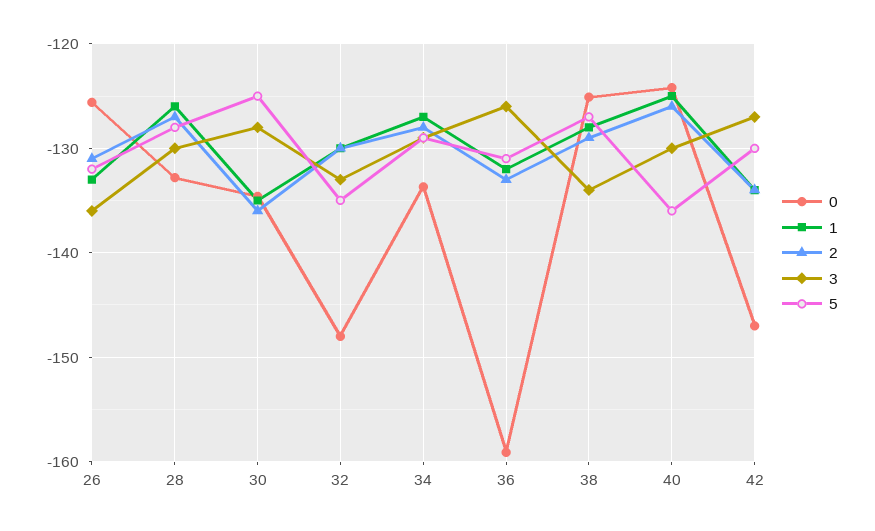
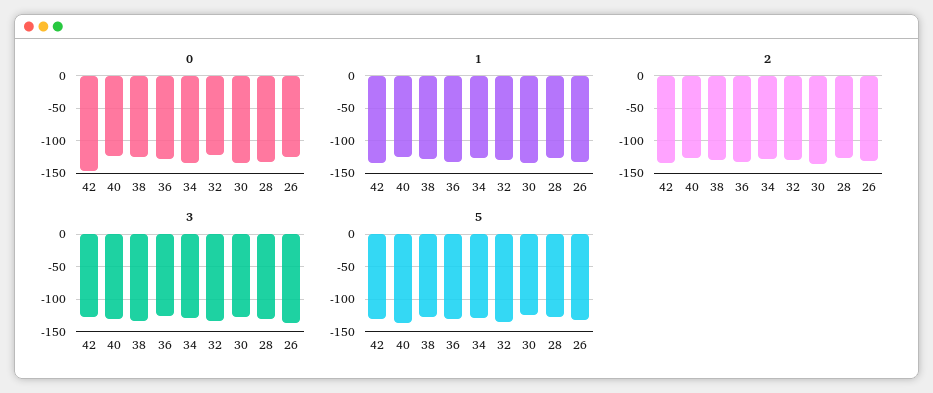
  {
    "0": {
      "26": -126,
      "28": -133,
      "30": -135,
-     "32": -148,
+     "32": -120,
      "34": -134,
-     "36": -159,
+     "36": -130,
      "38": -125,
      "40": -124,
      "42": -147
    },
    "1": {
      "26": -133,
      "28": -126,
      "30": -135,
      "32": -130,
      "34": -127,
      "36": -132,
      "38": -128,
      "40": -125,
      "42": -134
    },
    "2": {
      "26": -131,
      "28": -127,
      "30": -136,
      "32": -130,
      "34": -128,
      "36": -133,
      "38": -129,
      "40": -126,
      "42": -134
    },
    "3": {
      "26": -136,
      "28": -130,
      "30": -128,
      "32": -133,
      "34": -129,
      "36": -126,
      "38": -134,
      "40": -130,
      "42": -127
    },
    "5": {
      "26": -132,
      "28": -128,
      "30": -125,
      "32": -135,
      "34": -129,
      "36": -131,
      "38": -127,
      "40": -136,
      "42": -130
    }
  }

